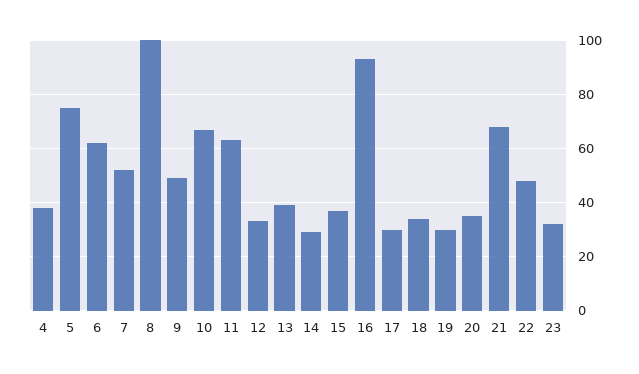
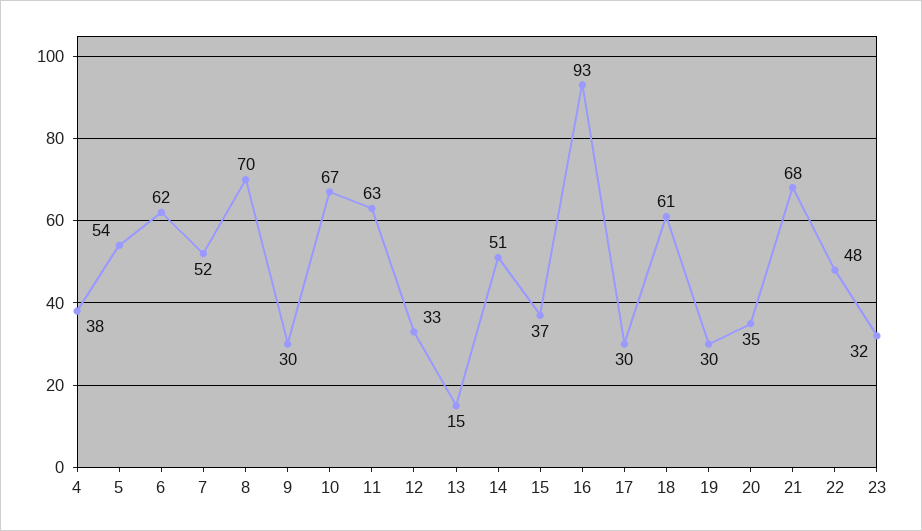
  {
    "4": 38,
-   "5": 75,
+   "5": 54,
    "6": 62,
    "7": 52,
-   "8": 100,
+   "8": 70,
-   "9": 50,
+   "9": 30,
    "10": 67,
    "11": 63,
    "12": 33,
-   "13": 40,
+   "13": 15,
-   "14": 30,
+   "14": 51,
    "15": 37,
    "16": 93,
    "17": 30,
-   "18": 35,
+   "18": 61,
    "19": 30,
    "20": 35,
    "21": 68,
    "22": 48,
    "23": 32
  }

